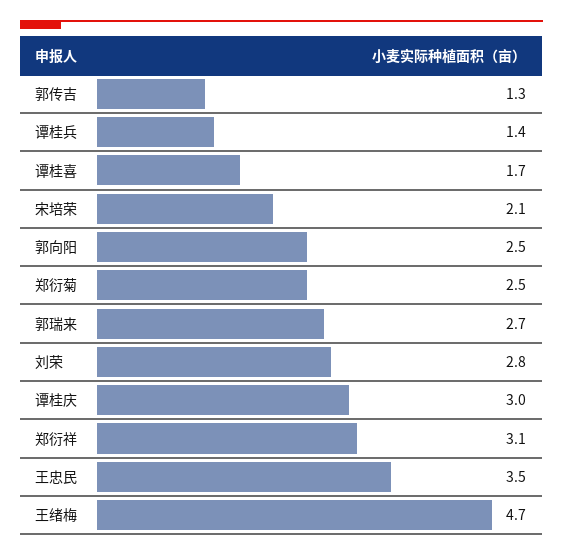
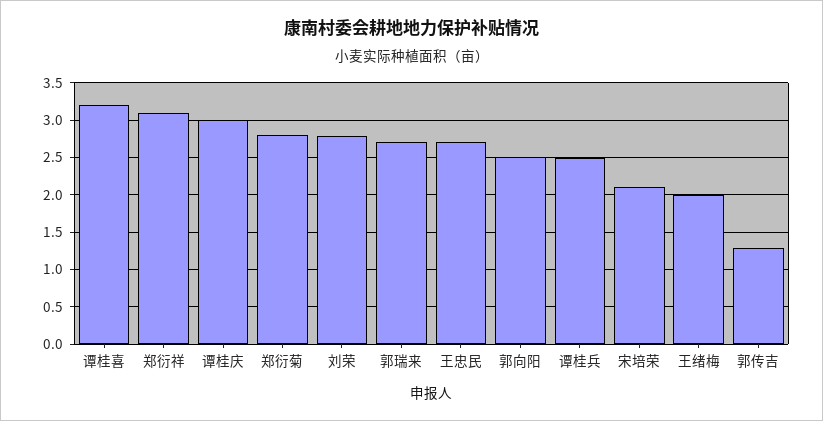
  {
    "郭传吉": 1.3,
-   "谭桂兵": 1.4,
+   "谭桂兵": 2.5,
-   "谭桂喜": 1.7,
+   "谭桂喜": 3.2,
    "宋培荣": 2.1,
    "郭向阳": 2.5,
-   "郑衍菊": 2.5,
+   "郑衍菊": 2.8,
    "郭瑞来": 2.7,
    "刘荣": 2.8,
    "谭桂庆": 3,
    "郑衍祥": 3.1,
-   "王忠民": 3.5,
+   "王忠民": 2.7,
-   "王绪梅": 4.7
+   "王绪梅": 2
  }

